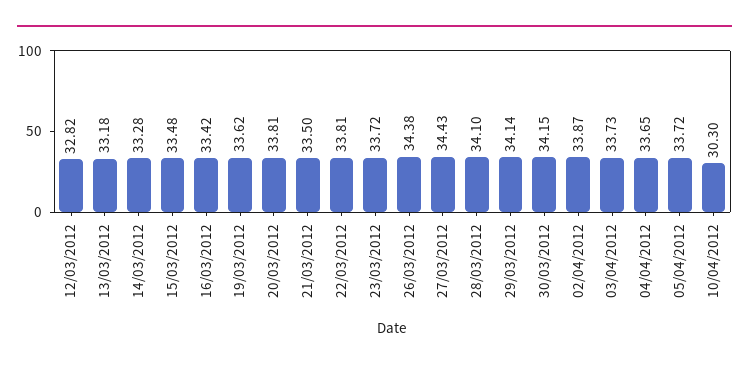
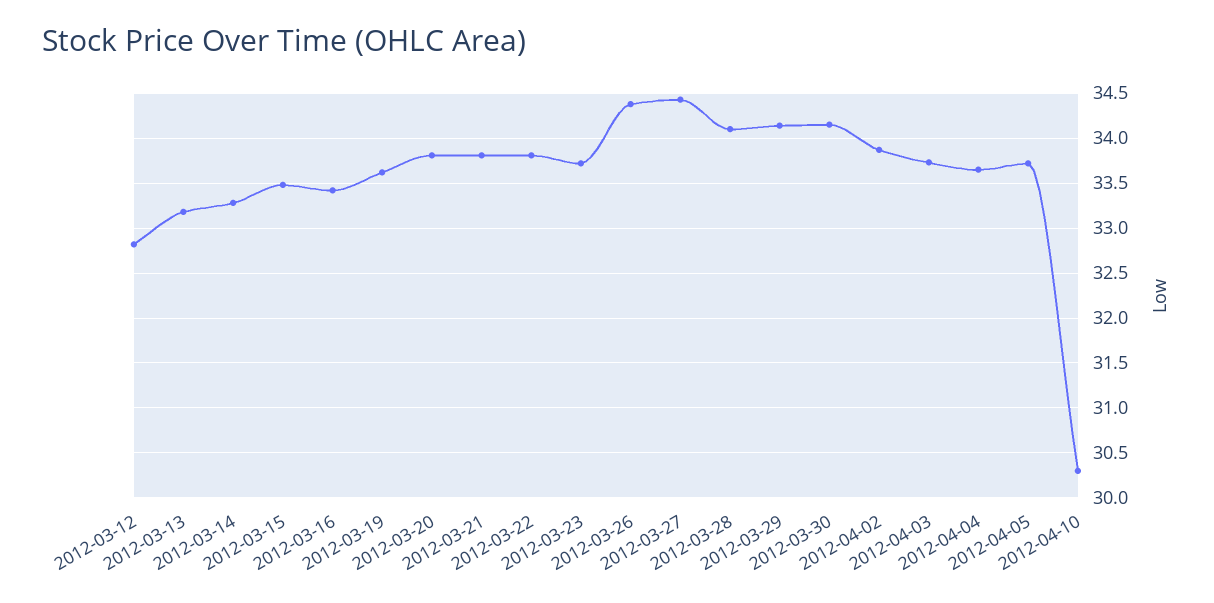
  {
    "12/03/2012": 32.82,
    "13/03/2012": 33.18,
    "14/03/2012": 33.28,
    "15/03/2012": 33.48,
    "16/03/2012": 33.42,
    "19/03/2012": 33.62,
    "20/03/2012": 33.81,
-   "21/03/2012": 33.5,
+   "21/03/2012": 33.8,
    "22/03/2012": 33.81,
    "23/03/2012": 33.72,
    "26/03/2012": 34.38,
    "27/03/2012": 34.43,
    "28/03/2012": 34.1,
    "29/03/2012": 34.14,
    "30/03/2012": 34.15,
    "02/04/2012": 33.87,
    "03/04/2012": 33.73,
    "04/04/2012": 33.65,
    "05/04/2012": 33.72,
    "10/04/2012": 30.3
  }

